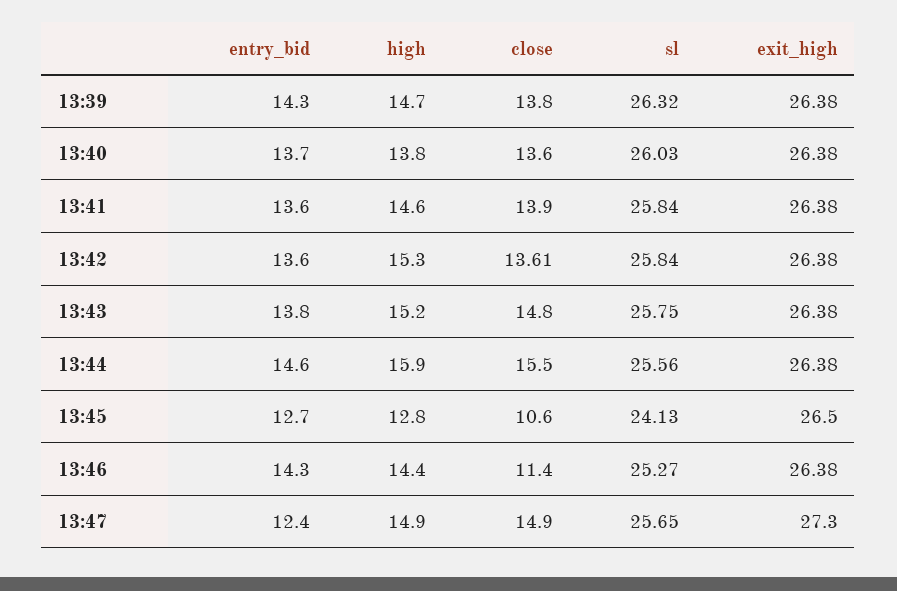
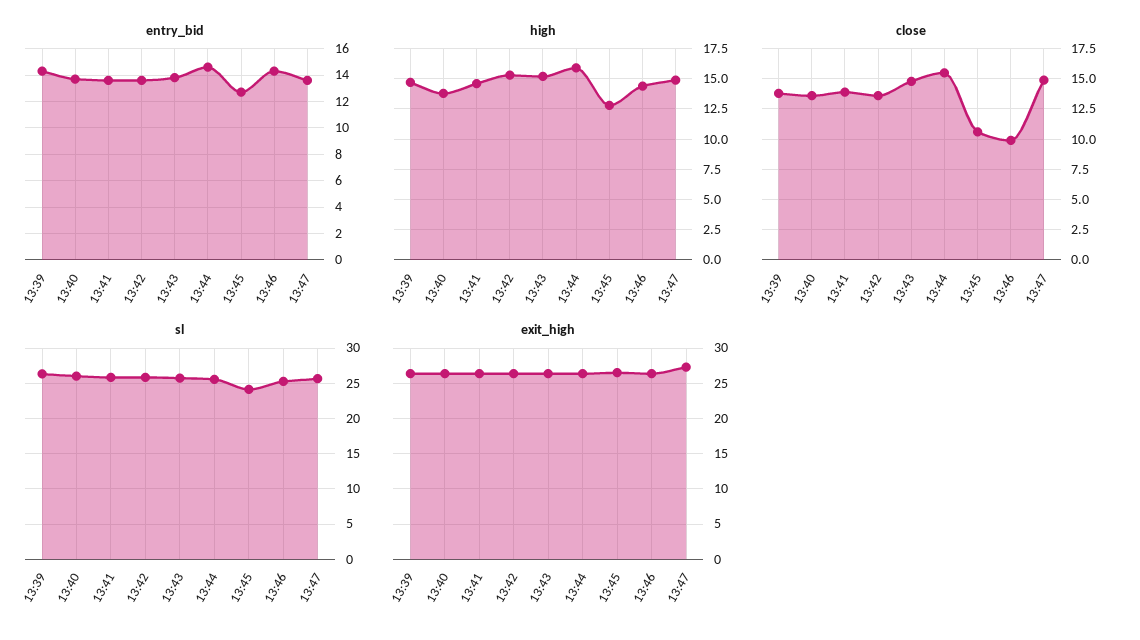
  {
    "entry_bid": {
      "13:39": 14.3,
      "13:40": 13.7,
      "13:41": 13.6,
      "13:42": 13.6,
      "13:43": 13.8,
      "13:44": 14.6,
      "13:45": 12.7,
      "13:46": 14.3,
-     "13:47": 12.4
+     "13:47": 13.5
    },
    "high": {
      "13:39": 14.7,
      "13:40": 13.8,
      "13:41": 14.6,
      "13:42": 15.3,
      "13:43": 15.2,
      "13:44": 15.9,
      "13:45": 12.8,
      "13:46": 14.4,
      "13:47": 14.9
    },
    "close": {
      "13:39": 13.8,
      "13:40": 13.6,
      "13:41": 13.9,
      "13:42": 13.61,
      "13:43": 14.8,
      "13:44": 15.5,
      "13:45": 10.6,
-     "13:46": 11.4,
+     "13:46": 10,
      "13:47": 14.9
    },
    "sl": {
      "13:39": 26.32,
      "13:40": 26.03,
      "13:41": 25.84,
      "13:42": 25.84,
      "13:43": 25.75,
      "13:44": 25.56,
      "13:45": 24.13,
      "13:46": 25.27,
      "13:47": 25.65
    },
    "exit_high": {
      "13:39": 26.38,
      "13:40": 26.38,
      "13:41": 26.38,
      "13:42": 26.38,
      "13:43": 26.38,
      "13:44": 26.38,
      "13:45": 26.5,
      "13:46": 26.38,
      "13:47": 27.3
    }
  }

